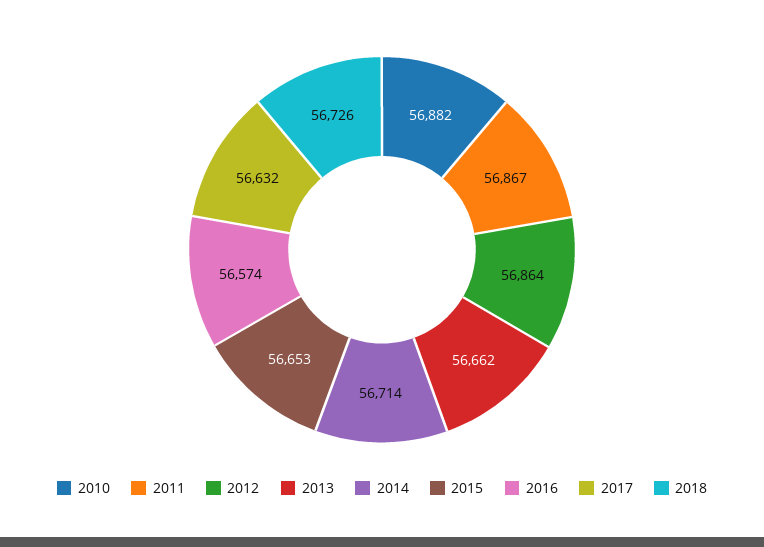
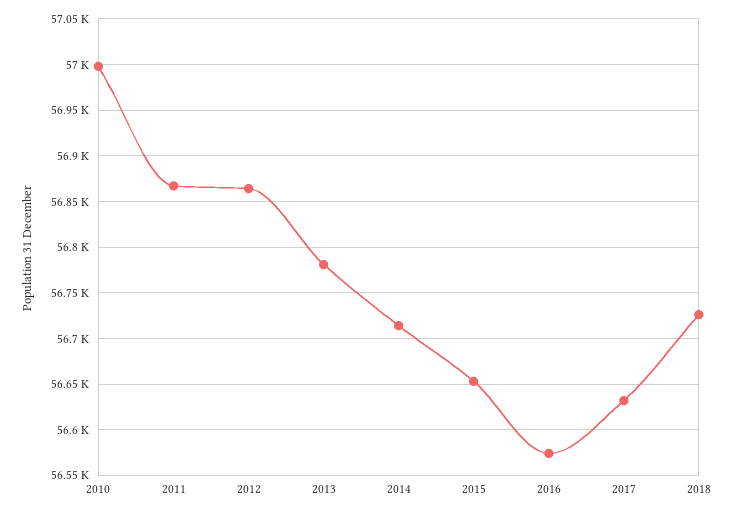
  {
-   "2010": 56882,
+   "2010": 57000,
    "2011": 56867,
    "2012": 56864,
-   "2013": 56662,
+   "2013": 56780,
    "2014": 56714,
    "2015": 56653,
    "2016": 56574,
    "2017": 56632,
    "2018": 56726
  }

